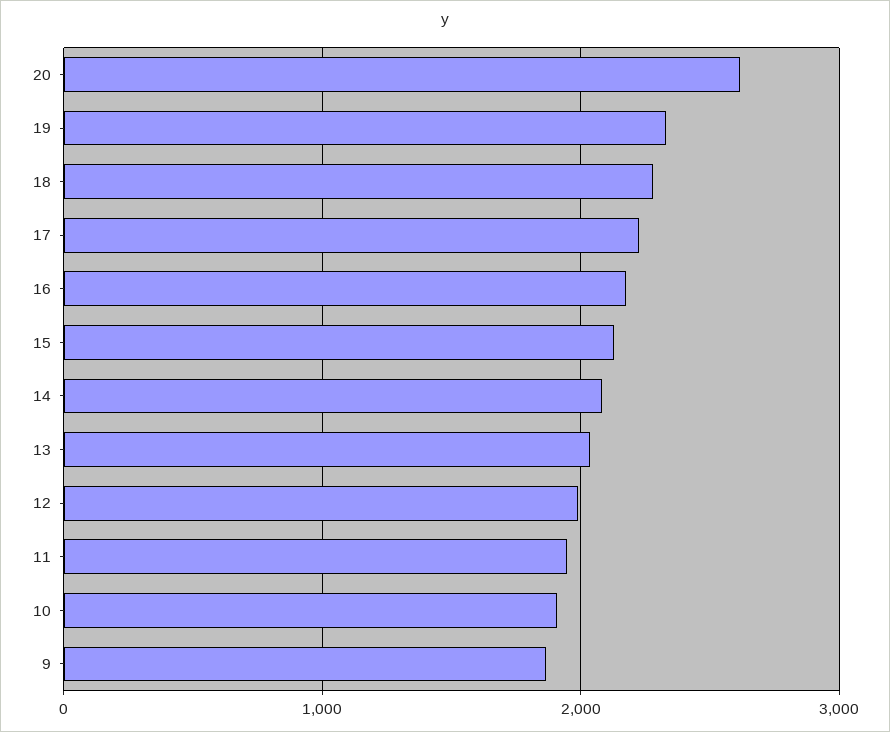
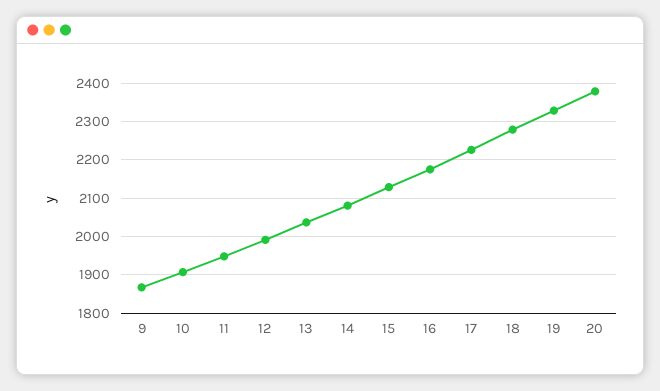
  {
-   "20": 2600,
+   "20": 2380,
    "19": 2320,
    "18": 2280,
    "17": 2220,
    "16": 2180,
    "15": 2120,
    "14": 2080,
    "13": 2040,
    "12": 2000,
    "11": 1940,
    "10": 1900,
    "9": 1860
  }

